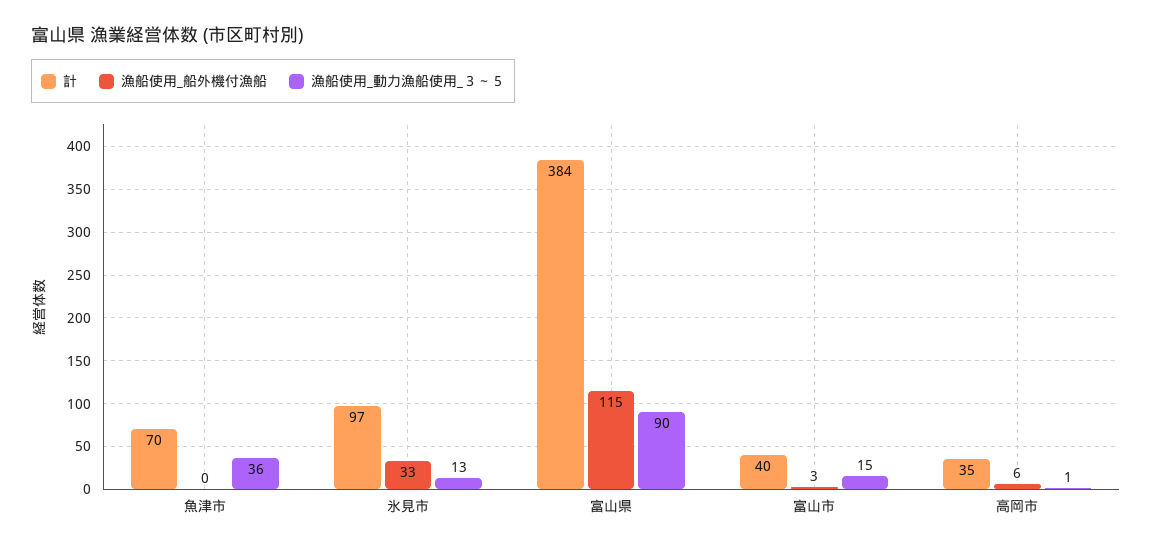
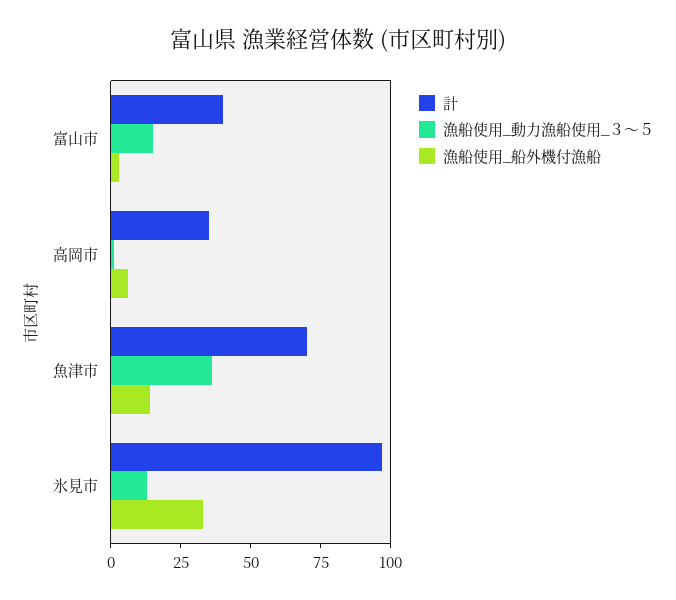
  {
    "計": {
      "魚津市": 70,
      "氷見市": 97,
-     "富山県": 384,
      "富山市": 40,
      "高岡市": 35
    },
    "漁船使用_船外機付漁船": {
-     "魚津市": 0,
+     "魚津市": 15,
      "氷見市": 33,
-     "富山県": 115,
      "富山市": 3,
      "高岡市": 6
    },
    "漁船使用_動力漁船使用_３～５": {
      "魚津市": 36,
      "氷見市": 13,
-     "富山県": 90,
      "富山市": 15,
      "高岡市": 1
    }
  }

